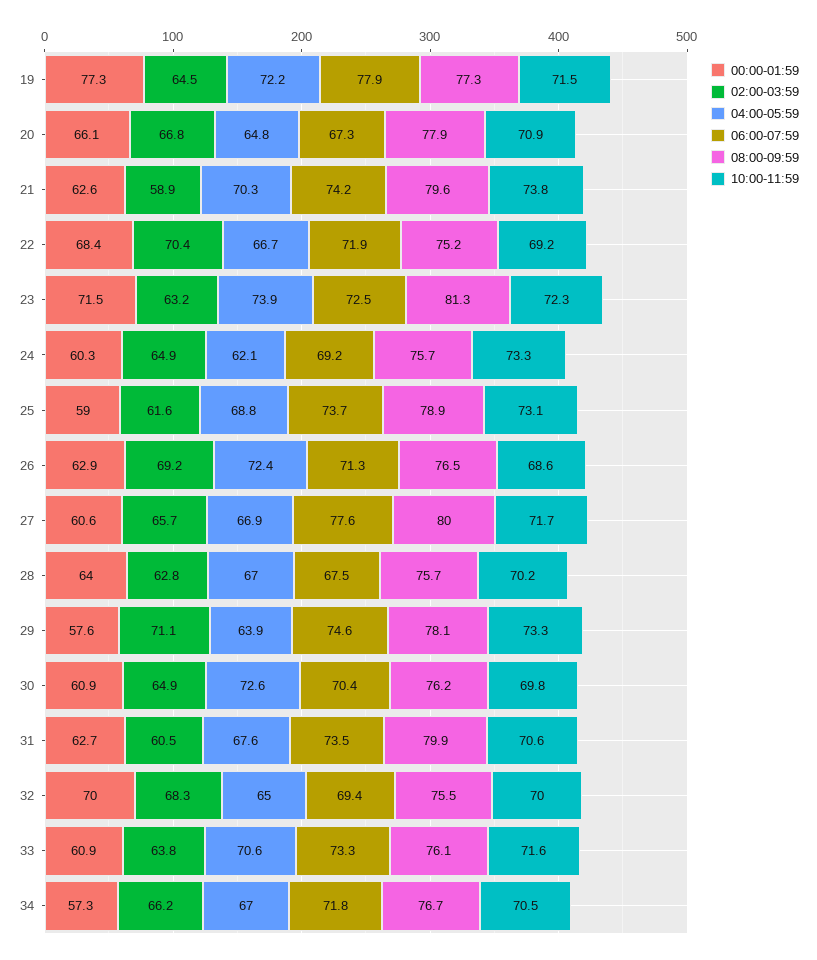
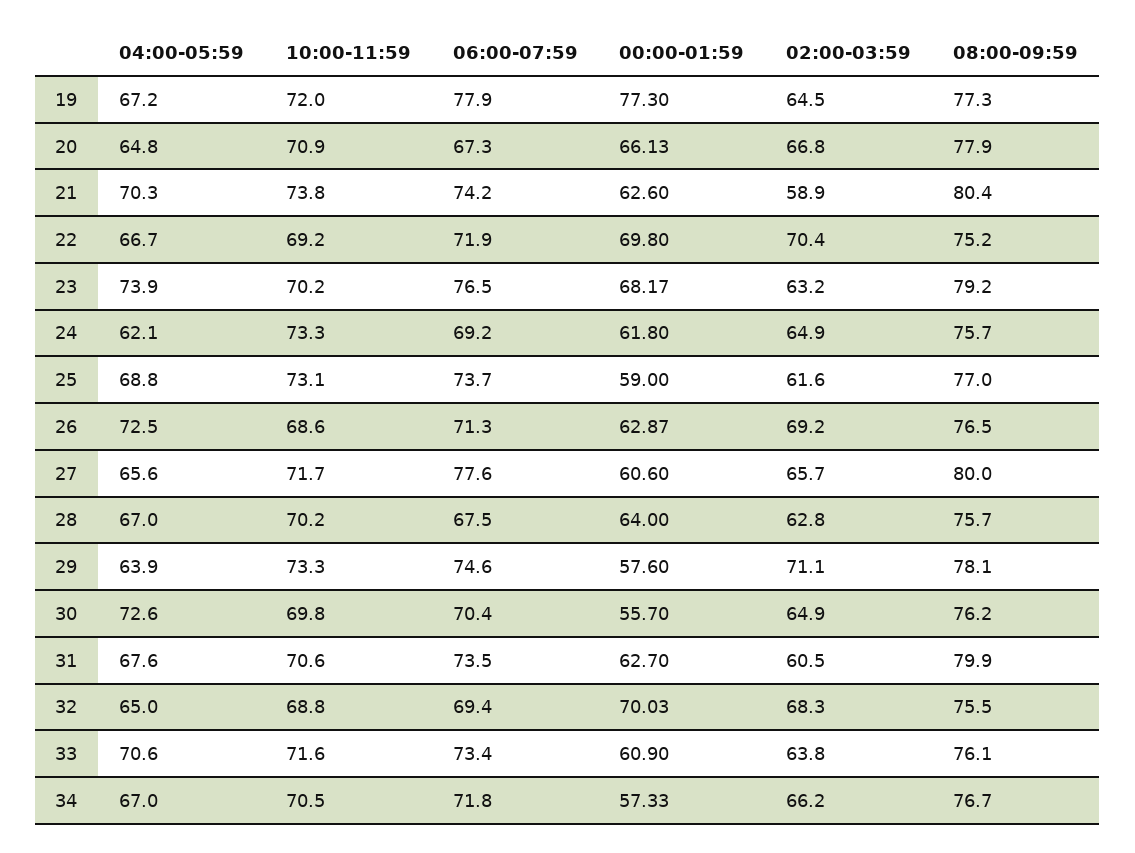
  {
    "00:00-01:59": {
      "19": 77.3,
      "20": 66.13,
      "21": 62.6,
-     "22": 68.4,
+     "22": 69.8,
-     "23": 71.5,
+     "23": 68.17,
-     "24": 60.3,
+     "24": 61.8,
      "25": 59,
      "26": 62.87,
      "27": 60.6,
      "28": 64,
      "29": 57.6,
-     "30": 60.9,
+     "30": 55.7,
      "31": 62.7,
      "32": 70.03,
      "33": 60.9,
      "34": 57.33
    },
    "02:00-03:59": {
      "19": 64.5,
      "20": 66.8,
      "21": 58.9,
      "22": 70.4,
      "23": 63.2,
      "24": 64.9,
      "25": 61.6,
      "26": 69.2,
      "27": 65.7,
      "28": 62.8,
      "29": 71.1,
      "30": 64.9,
      "31": 60.5,
      "32": 68.3,
      "33": 63.8,
      "34": 66.2
    },
    "04:00-05:59": {
-     "19": 72.2,
+     "19": 67.2,
      "20": 64.8,
      "21": 70.3,
      "22": 66.7,
      "23": 73.9,
      "24": 62.1,
      "25": 68.8,
-     "26": 72.4,
+     "26": 72.5,
-     "27": 66.9,
+     "27": 65.6,
      "28": 67,
      "29": 63.9,
      "30": 72.6,
      "31": 67.6,
      "32": 65,
      "33": 70.6,
      "34": 67
    },
    "06:00-07:59": {
      "19": 77.9,
      "20": 67.3,
      "21": 74.2,
      "22": 71.9,
-     "23": 72.5,
+     "23": 76.5,
      "24": 69.2,
      "25": 73.7,
      "26": 71.3,
      "27": 77.6,
      "28": 67.5,
      "29": 74.6,
      "30": 70.4,
      "31": 73.5,
      "32": 69.4,
-     "33": 73.3,
+     "33": 73.4,
      "34": 71.8
    },
    "08:00-09:59": {
      "19": 77.3,
      "20": 77.9,
-     "21": 79.6,
+     "21": 80.4,
      "22": 75.2,
-     "23": 81.3,
+     "23": 79.2,
      "24": 75.7,
-     "25": 78.9,
+     "25": 77,
      "26": 76.5,
      "27": 80,
      "28": 75.7,
      "29": 78.1,
      "30": 76.2,
      "31": 79.9,
      "32": 75.5,
      "33": 76.1,
      "34": 76.7
    },
    "10:00-11:59": {
-     "19": 71.5,
+     "19": 72,
      "20": 70.9,
      "21": 73.8,
      "22": 69.2,
-     "23": 72.3,
+     "23": 70.2,
      "24": 73.3,
      "25": 73.1,
      "26": 68.6,
      "27": 71.7,
      "28": 70.2,
      "29": 73.3,
      "30": 69.8,
      "31": 70.6,
-     "32": 70,
+     "32": 68.8,
      "33": 71.6,
      "34": 70.5
    }
  }

